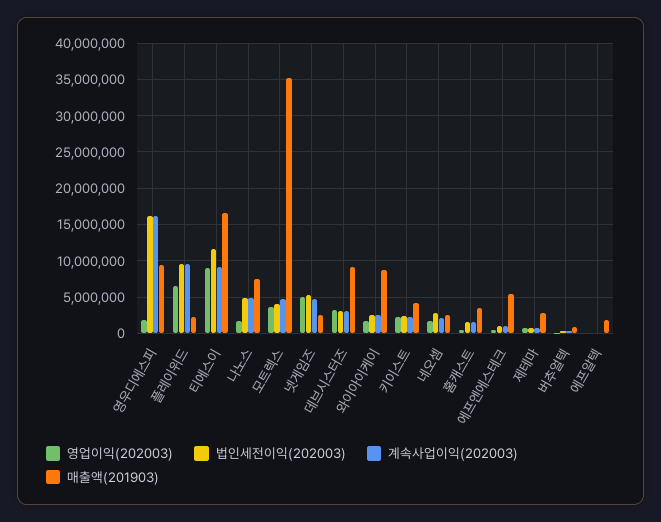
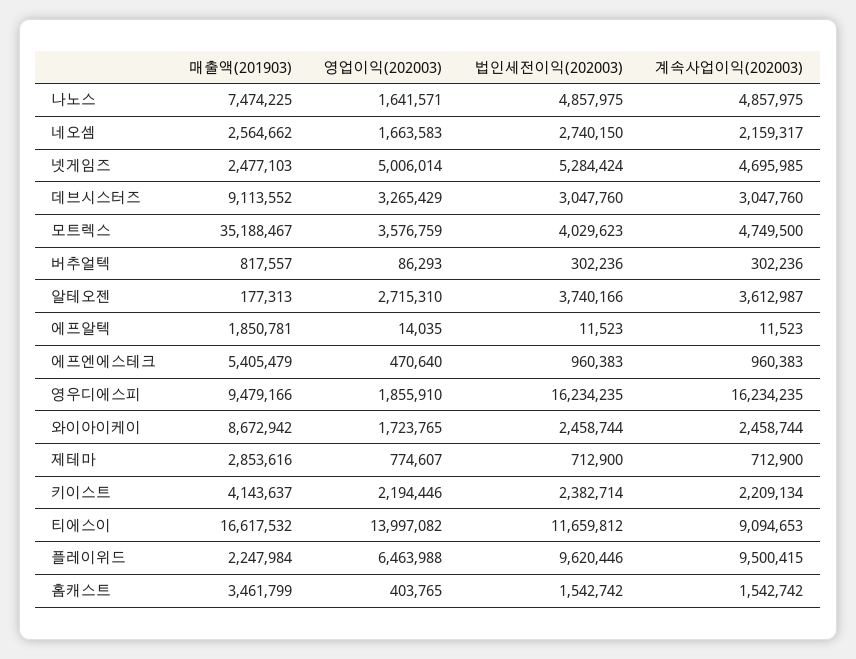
  {
    "영업이익(202003)": {
      "영우디에스피": 1855910,
      "플레이위드": 6463988,
-     "티에스이": 9000000,
+     "티에스이": 13997082,
      "나노스": 1641571,
      "모트렉스": 3576759,
      "넷게임즈": 5006014,
      "데브시스터즈": 3265429,
      "와이아이케이": 1723765,
      "키이스트": 2194446,
      "네오셈": 1663583,
      "홈캐스트": 403765,
      "에프엔에스테크": 470640,
      "제테마": 774607,
      "버추얼텍": 86293,
-     "에프알텍": 14035
+     "에프알텍": 14035,
+     "알테오젠": 2715310
    },
    "법인세전이익(202003)": {
      "영우디에스피": 16234235,
      "플레이위드": 9620446,
      "티에스이": 11659812,
      "나노스": 4857975,
      "모트렉스": 4029623,
      "넷게임즈": 5284424,
      "데브시스터즈": 3047760,
      "와이아이케이": 2458744,
      "키이스트": 2382714,
      "네오셈": 2740150,
      "홈캐스트": 1542742,
      "에프엔에스테크": 960383,
      "제테마": 712900,
      "버추얼텍": 302236,
-     "에프알텍": 11523
+     "에프알텍": 11523,
+     "알테오젠": 3740166
    },
    "계속사업이익(202003)": {
      "영우디에스피": 16234235,
      "플레이위드": 9500415,
      "티에스이": 9094653,
      "나노스": 4857975,
      "모트렉스": 4749500,
      "넷게임즈": 4695985,
      "데브시스터즈": 3047760,
      "와이아이케이": 2458744,
      "키이스트": 2209134,
      "네오셈": 2159317,
      "홈캐스트": 1542742,
      "에프엔에스테크": 960383,
      "제테마": 712900,
      "버추얼텍": 302236,
-     "에프알텍": 11523
+     "에프알텍": 11523,
+     "알테오젠": 3612987
    },
    "매출액(201903)": {
      "영우디에스피": 9479166,
      "플레이위드": 2247984,
      "티에스이": 16617532,
      "나노스": 7474225,
      "모트렉스": 35188467,
      "넷게임즈": 2477103,
      "데브시스터즈": 9113552,
      "와이아이케이": 8672942,
      "키이스트": 4143637,
      "네오셈": 2564662,
      "홈캐스트": 3461799,
      "에프엔에스테크": 5405479,
      "제테마": 2853616,
      "버추얼텍": 817557,
-     "에프알텍": 1850781
+     "에프알텍": 1850781,
+     "알테오젠": 177313
    }
  }

